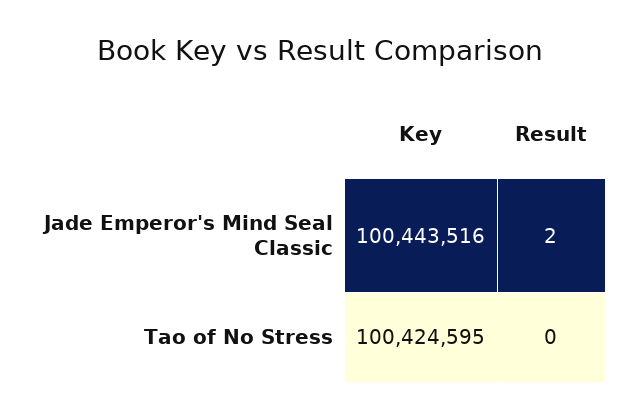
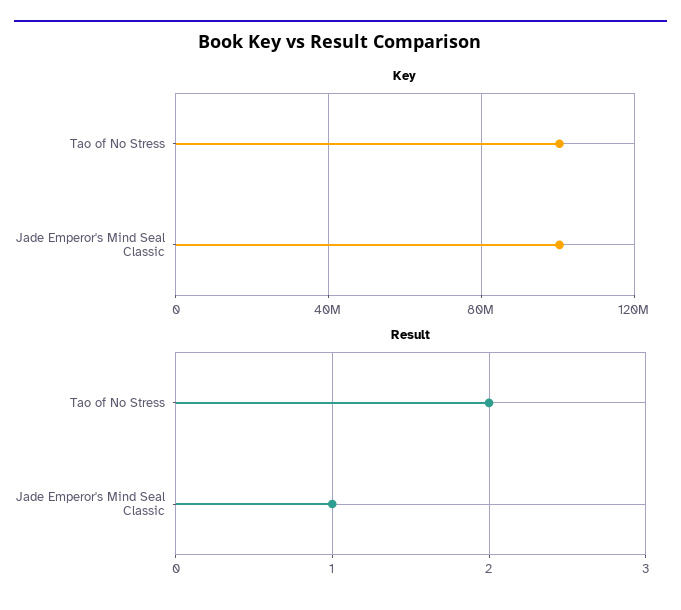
  {
    "Key": {
      "Jade Emperor's Mind Seal Classic": 100443516,
      "Tao of No Stress": 100424595
    },
    "Result": {
-     "Jade Emperor's Mind Seal Classic": 2,
+     "Jade Emperor's Mind Seal Classic": 1,
-     "Tao of No Stress": 0
+     "Tao of No Stress": 2
    }
  }

